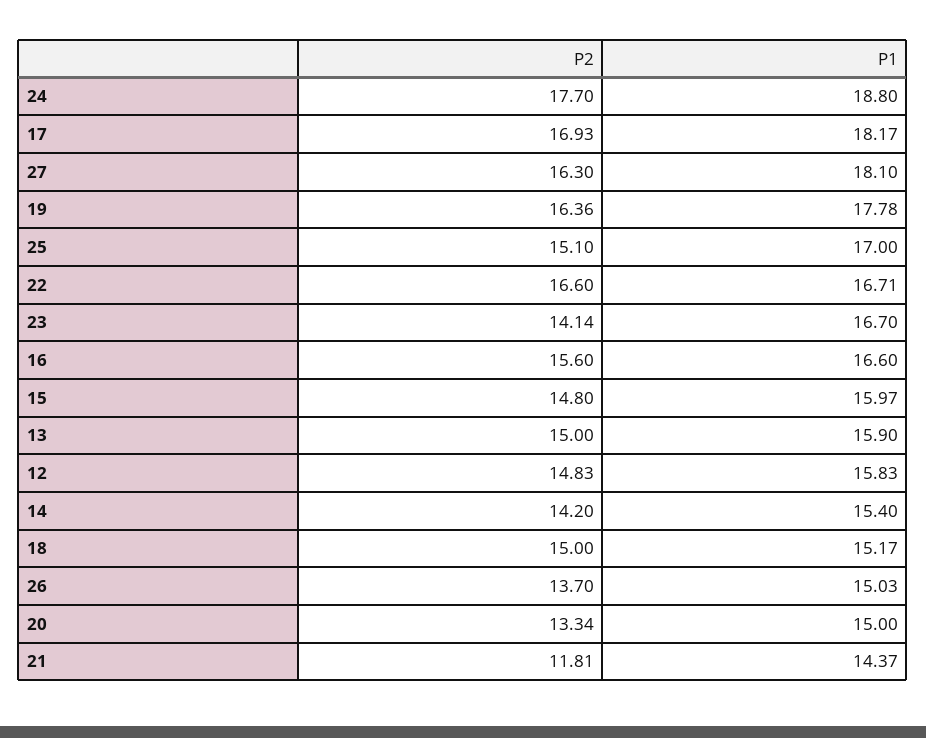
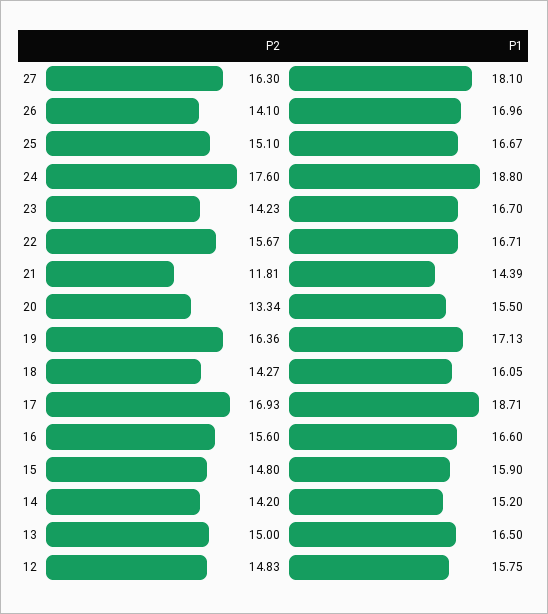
  {
    "P2": {
-     "24": 17.7,
+     "24": 17.6,
      "17": 16.93,
      "27": 16.3,
      "19": 16.36,
      "25": 15.1,
-     "22": 16.6,
+     "22": 15.67,
-     "23": 14.14,
+     "23": 14.23,
      "16": 15.6,
      "15": 14.8,
      "13": 15,
      "12": 14.83,
      "14": 14.2,
-     "18": 15,
+     "18": 14.27,
-     "26": 13.7,
+     "26": 14.1,
      "20": 13.34,
      "21": 11.81
    },
    "P1": {
      "24": 18.8,
-     "17": 18.17,
+     "17": 18.71,
      "27": 18.1,
-     "19": 17.78,
+     "19": 17.13,
-     "25": 17,
+     "25": 16.67,
      "22": 16.71,
      "23": 16.7,
      "16": 16.6,
-     "15": 15.97,
+     "15": 15.9,
-     "13": 15.9,
+     "13": 16.5,
-     "12": 15.83,
+     "12": 15.75,
-     "14": 15.4,
+     "14": 15.2,
-     "18": 15.17,
+     "18": 16.05,
-     "26": 15.03,
+     "26": 16.96,
-     "20": 15,
+     "20": 15.5,
-     "21": 14.37
+     "21": 14.39
    }
  }

